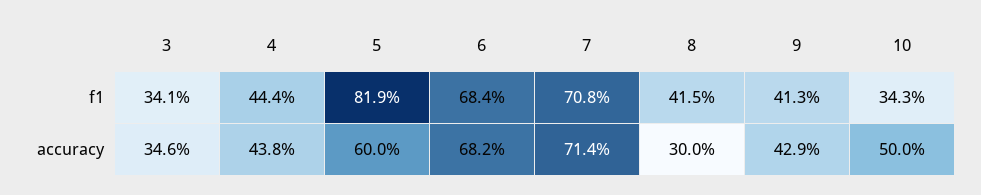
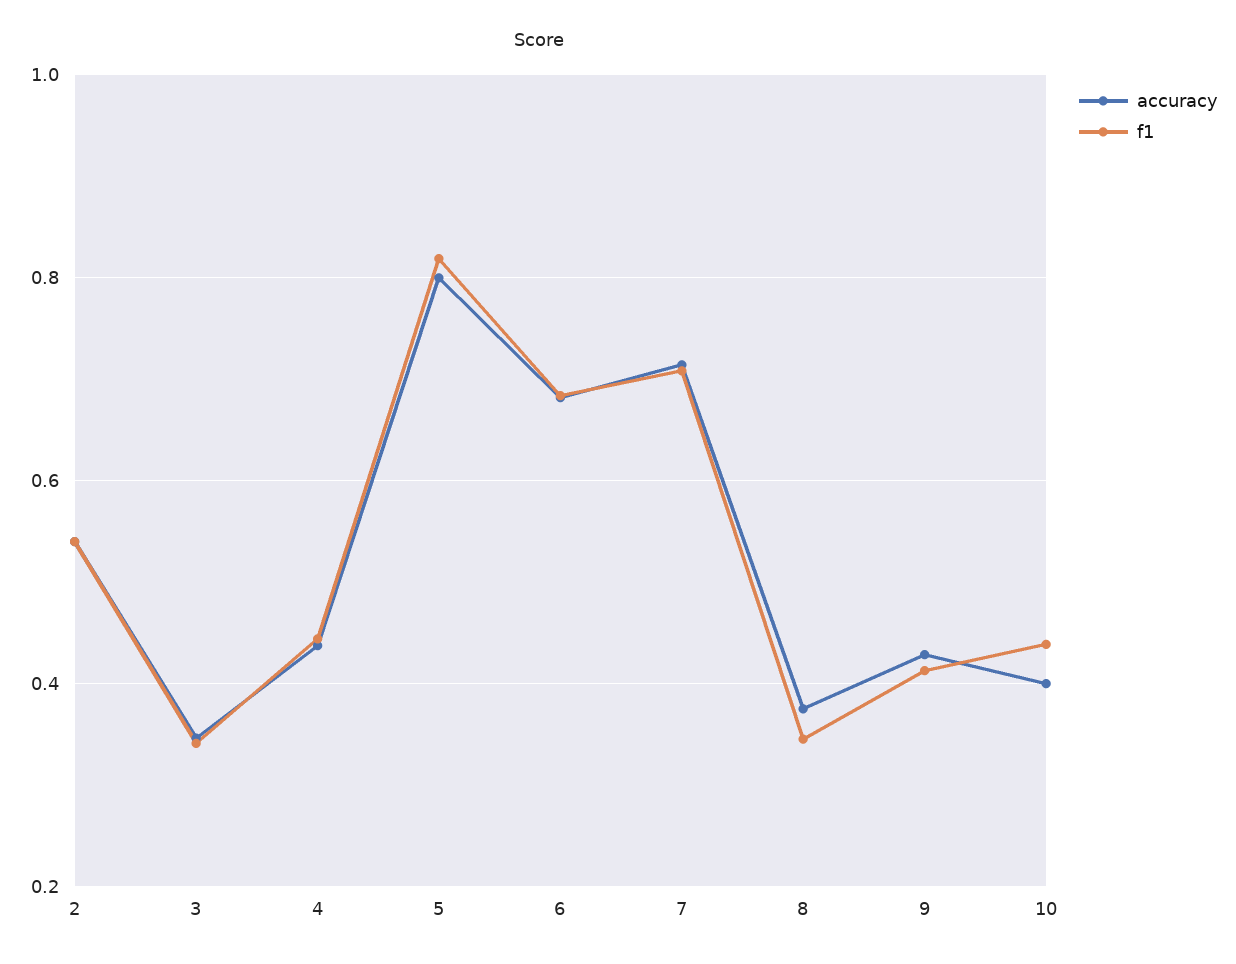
  {
    "f1": {
      "3": 0.341,
      "4": 0.444,
      "5": 0.819,
      "6": 0.684,
      "7": 0.708,
-     "8": 0.415,
+     "8": 0.34,
      "9": 0.413,
-     "10": 0.343
+     "10": 0.44,
+     "2": 0.54
    },
    "accuracy": {
      "3": 0.346,
      "4": 0.438,
-     "5": 0.6,
+     "5": 0.8,
      "6": 0.682,
      "7": 0.714,
-     "8": 0.3,
+     "8": 0.38,
      "9": 0.429,
-     "10": 0.5
+     "10": 0.4,
+     "2": 0.54
    }
  }

